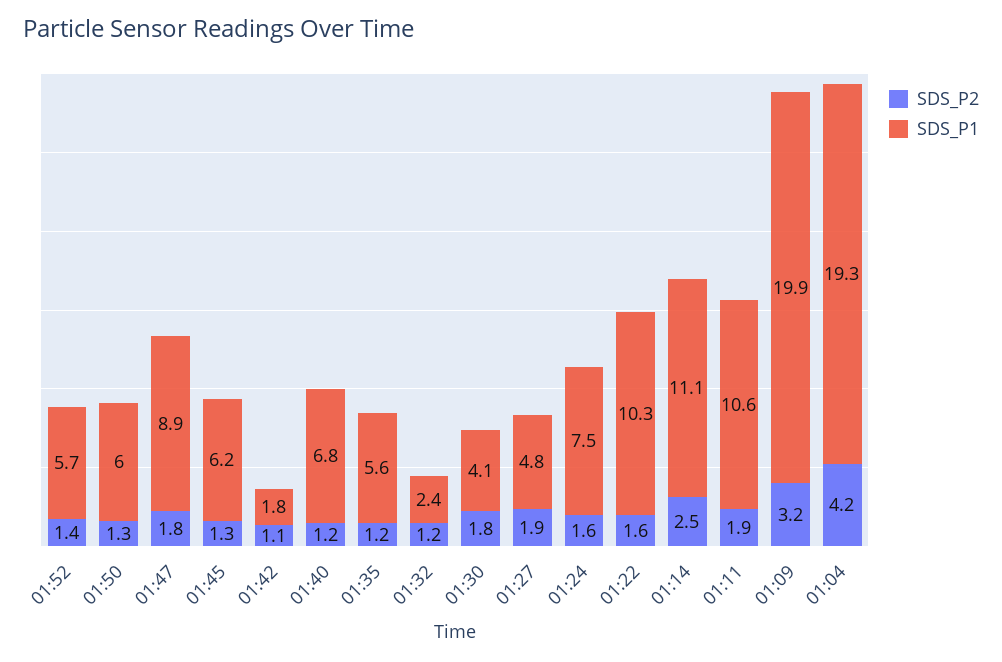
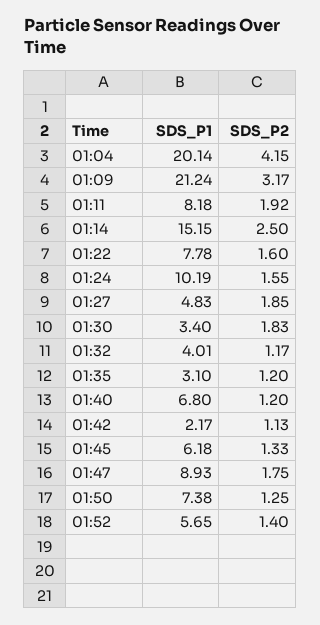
  {
    "SDS_P2": {
      "01:52": 1.4,
      "01:50": 1.25,
      "01:47": 1.75,
      "01:45": 1.33,
      "01:42": 1.13,
      "01:40": 1.2,
      "01:35": 1.2,
      "01:32": 1.17,
      "01:30": 1.83,
      "01:27": 1.85,
      "01:24": 1.55,
      "01:22": 1.6,
      "01:14": 2.5,
      "01:11": 1.92,
      "01:09": 3.17,
      "01:04": 4.15
    },
    "SDS_P1": {
      "01:52": 5.65,
-     "01:50": 6,
+     "01:50": 7.38,
      "01:47": 8.93,
      "01:45": 6.18,
-     "01:42": 1.8,
+     "01:42": 2.17,
      "01:40": 6.8,
-     "01:35": 5.6,
+     "01:35": 3.1,
-     "01:32": 2.4,
+     "01:32": 4.01,
-     "01:30": 4.1,
+     "01:30": 3.4,
      "01:27": 4.83,
-     "01:24": 7.5,
+     "01:24": 10.19,
-     "01:22": 10.3,
+     "01:22": 7.78,
-     "01:14": 11.1,
+     "01:14": 15.15,
-     "01:11": 10.6,
+     "01:11": 8.18,
-     "01:09": 19.9,
+     "01:09": 21.24,
-     "01:04": 19.3
+     "01:04": 20.14
    }
  }

